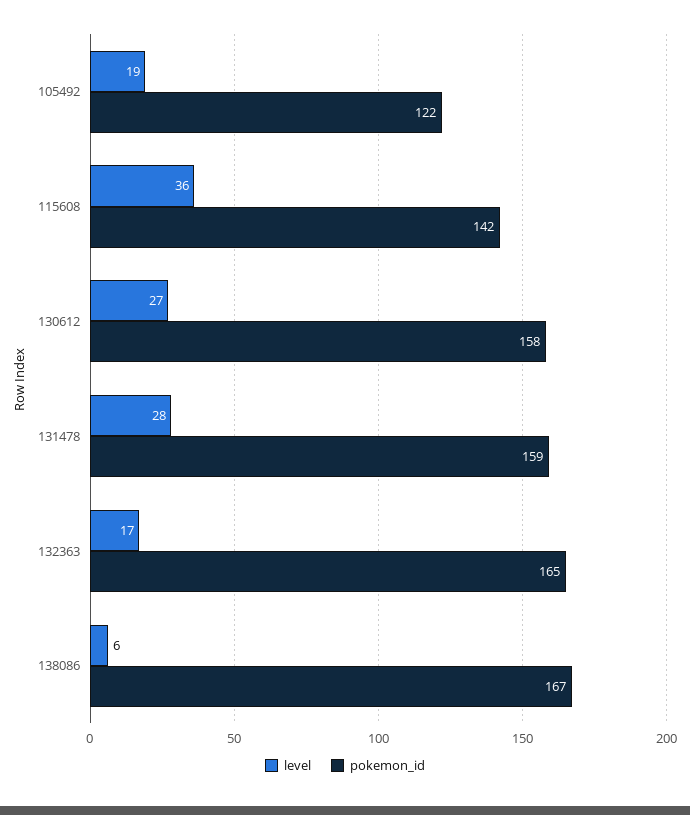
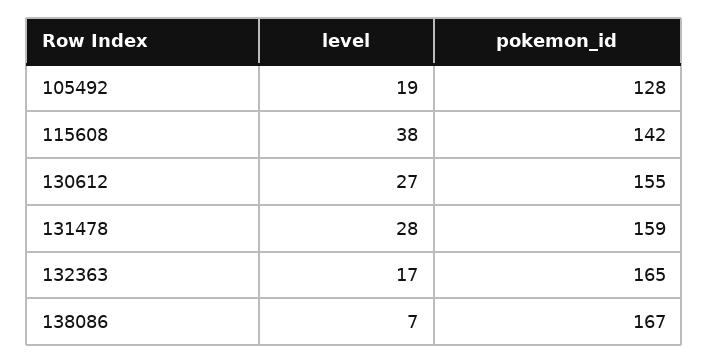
  {
    "level": {
      "105492": 19,
-     "115608": 36,
+     "115608": 38,
      "130612": 27,
      "131478": 28,
      "132363": 17,
-     "138086": 6
+     "138086": 7
    },
    "pokemon_id": {
-     "105492": 122,
+     "105492": 128,
      "115608": 142,
-     "130612": 158,
+     "130612": 155,
      "131478": 159,
      "132363": 165,
      "138086": 167
    }
  }

